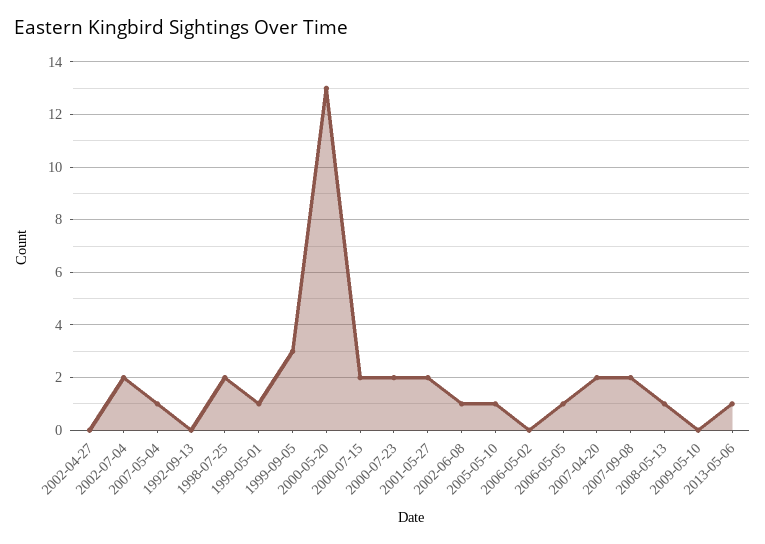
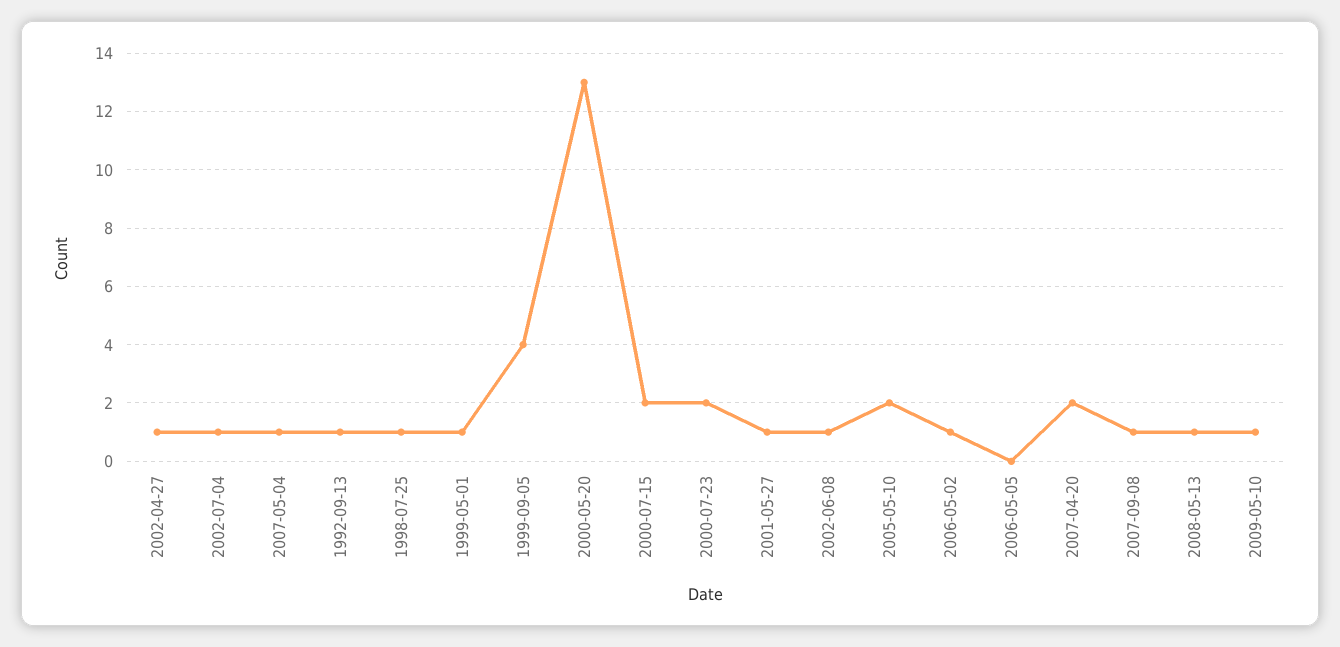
  {
-   "2002-04-27": 0,
+   "2002-04-27": 1,
-   "2002-07-04": 2,
+   "2002-07-04": 1,
    "2007-05-04": 1,
-   "1992-09-13": 0,
+   "1992-09-13": 1,
-   "1998-07-25": 2,
+   "1998-07-25": 1,
    "1999-05-01": 1,
-   "1999-09-05": 3,
+   "1999-09-05": 4,
    "2000-05-20": 13,
    "2000-07-15": 2,
    "2000-07-23": 2,
-   "2001-05-27": 2,
+   "2001-05-27": 1,
    "2002-06-08": 1,
-   "2005-05-10": 1,
+   "2005-05-10": 2,
-   "2006-05-02": 0,
+   "2006-05-02": 1,
-   "2006-05-05": 1,
+   "2006-05-05": 0,
    "2007-04-20": 2,
-   "2007-09-08": 2,
+   "2007-09-08": 1,
    "2008-05-13": 1,
-   "2009-05-10": 0,
+   "2009-05-10": 1
-   "2013-05-06": 1
  }

